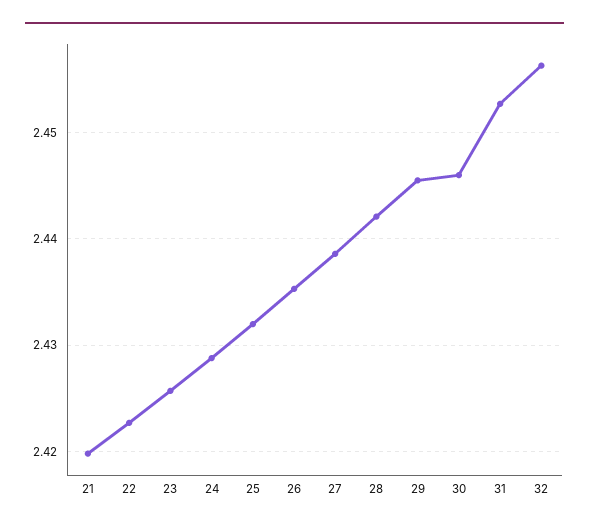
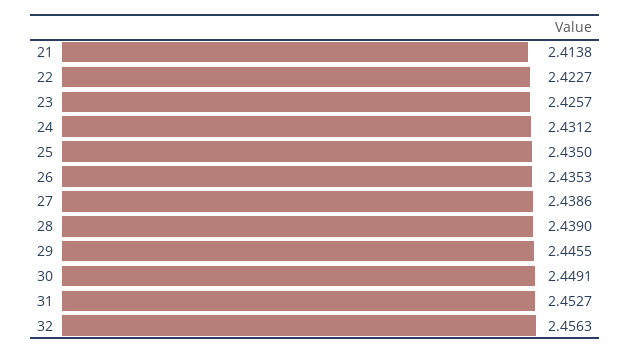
  {
-   "21": 2.42,
+   "21": 2.4138,
    "22": 2.4227,
    "23": 2.4257,
-   "24": 2.429,
+   "24": 2.4312,
-   "25": 2.432,
+   "25": 2.435,
    "26": 2.4353,
    "27": 2.4386,
-   "28": 2.442,
+   "28": 2.439,
    "29": 2.4455,
-   "30": 2.446,
+   "30": 2.4491,
    "31": 2.4527,
    "32": 2.4563
  }

